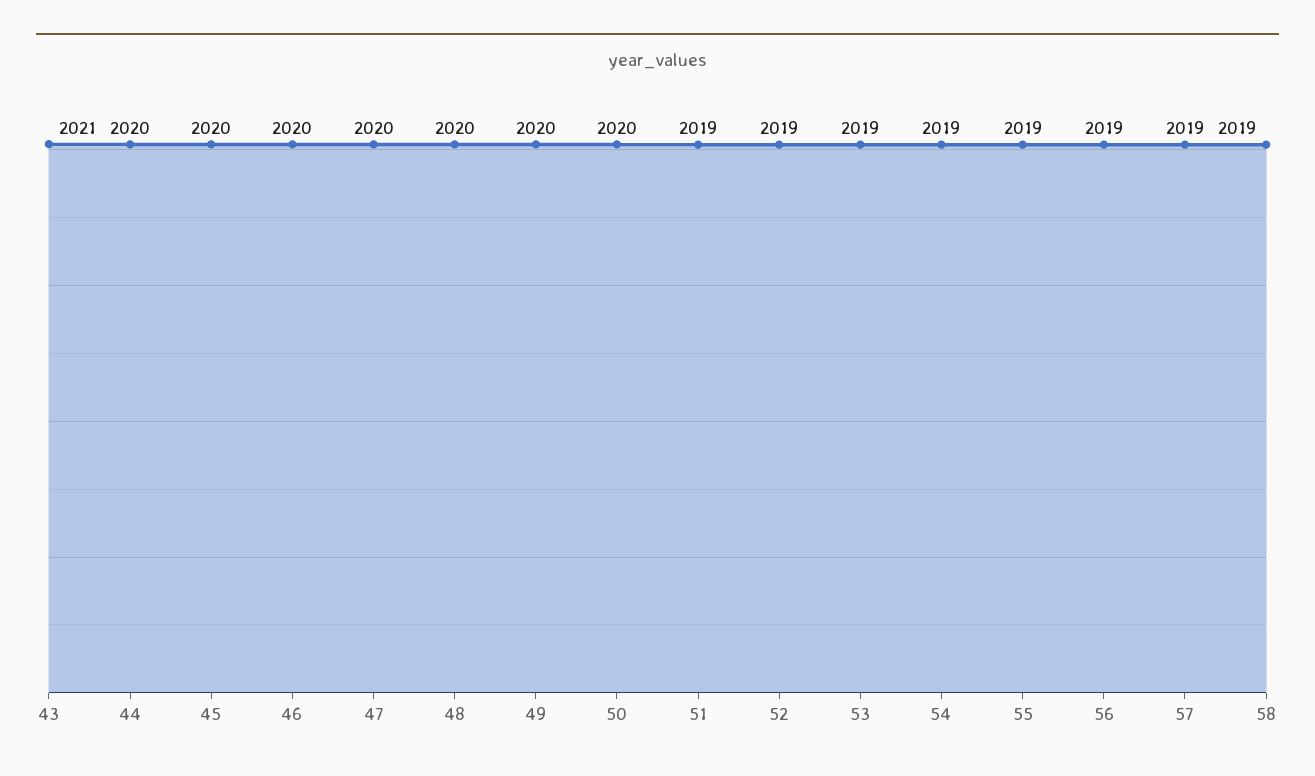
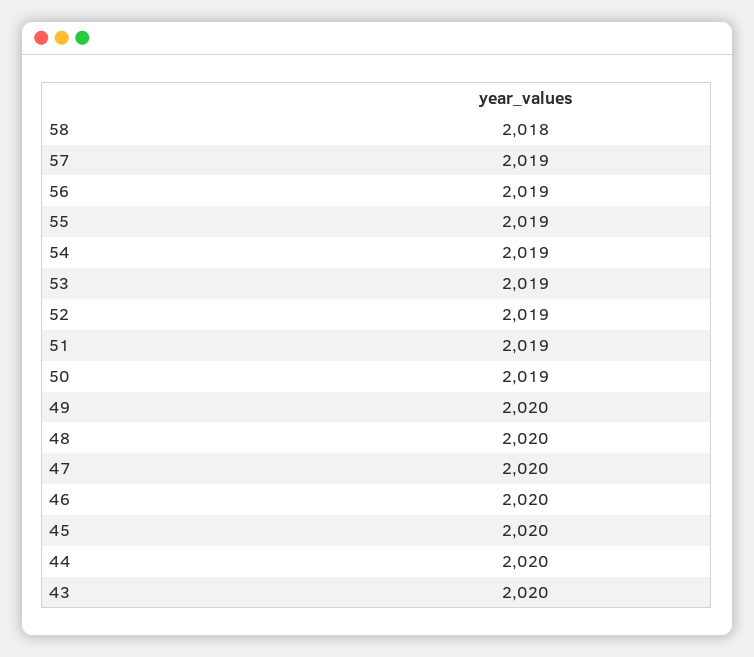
  {
-   "43": 2021,
+   "43": 2020,
    "44": 2020,
    "45": 2020,
    "46": 2020,
    "47": 2020,
    "48": 2020,
    "49": 2020,
-   "50": 2020,
+   "50": 2019,
    "51": 2019,
    "52": 2019,
    "53": 2019,
    "54": 2019,
    "55": 2019,
    "56": 2019,
    "57": 2019,
-   "58": 2019
+   "58": 2018
  }

